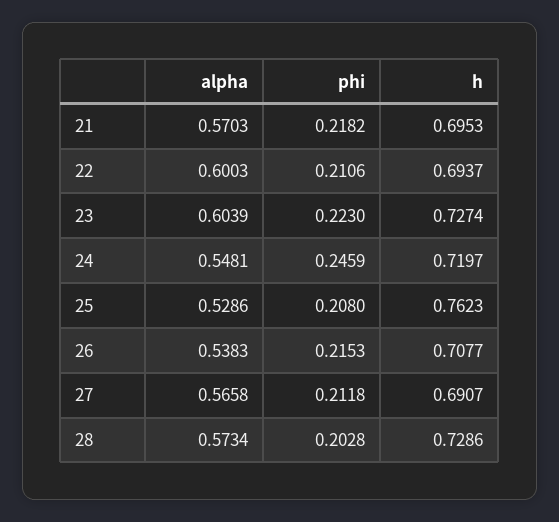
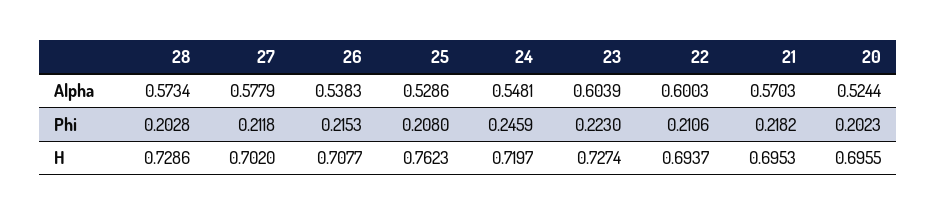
  {
    "alpha": {
      "21": 0.5703,
      "22": 0.6003,
      "23": 0.6039,
      "24": 0.5481,
      "25": 0.5286,
      "26": 0.5383,
-     "27": 0.5658,
+     "27": 0.5779,
-     "28": 0.5734
+     "28": 0.5734,
+     "20": 0.5244
    },
    "phi": {
      "21": 0.2182,
      "22": 0.2106,
      "23": 0.223,
      "24": 0.2459,
      "25": 0.208,
      "26": 0.2153,
      "27": 0.2118,
-     "28": 0.2028
+     "28": 0.2028,
+     "20": 0.2023
    },
    "h": {
      "21": 0.6953,
      "22": 0.6937,
      "23": 0.7274,
      "24": 0.7197,
      "25": 0.7623,
      "26": 0.7077,
-     "27": 0.6907,
+     "27": 0.702,
-     "28": 0.7286
+     "28": 0.7286,
+     "20": 0.6955
    }
  }

